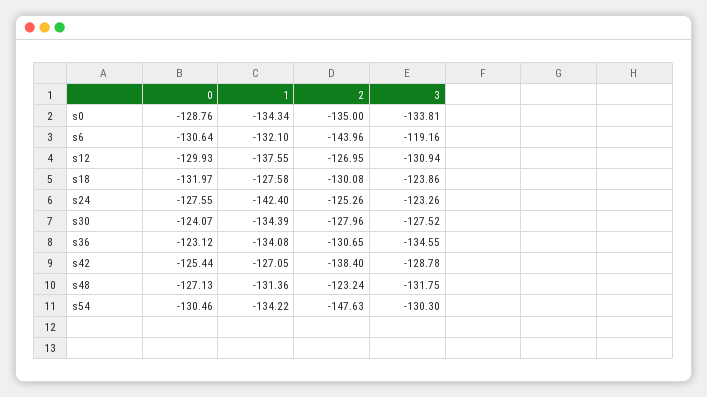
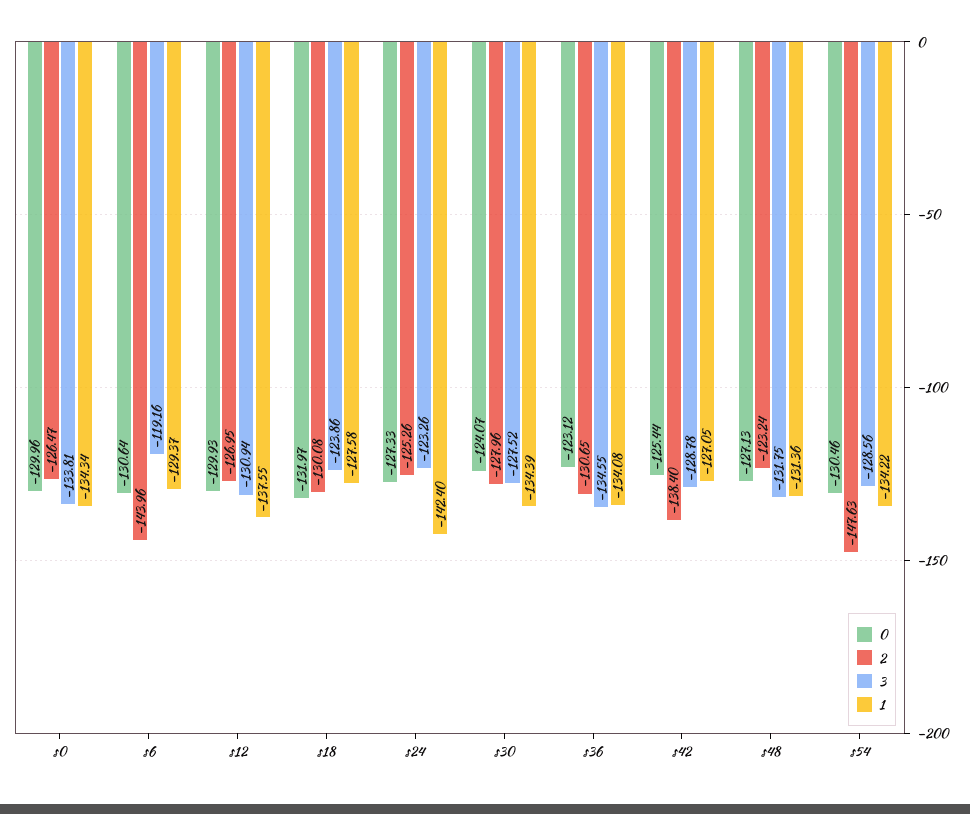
  {
    "0": {
-     "s0": -128.76,
+     "s0": -129.96,
      "s6": -130.64,
      "s12": -129.93,
      "s18": -131.97,
-     "s24": -127.55,
+     "s24": -127.33,
      "s30": -124.07,
      "s36": -123.12,
      "s42": -125.44,
      "s48": -127.13,
      "s54": -130.46
    },
    "1": {
      "s0": -134.34,
-     "s6": -132.1,
+     "s6": -129.37,
      "s12": -137.55,
      "s18": -127.58,
      "s24": -142.4,
      "s30": -134.39,
      "s36": -134.08,
      "s42": -127.05,
      "s48": -131.36,
      "s54": -134.22
    },
    "2": {
-     "s0": -135,
+     "s0": -126.47,
      "s6": -143.96,
      "s12": -126.95,
      "s18": -130.08,
      "s24": -125.26,
      "s30": -127.96,
      "s36": -130.65,
      "s42": -138.4,
      "s48": -123.24,
      "s54": -147.63
    },
    "3": {
      "s0": -133.81,
      "s6": -119.16,
      "s12": -130.94,
      "s18": -123.86,
      "s24": -123.26,
      "s30": -127.52,
      "s36": -134.55,
      "s42": -128.78,
      "s48": -131.75,
-     "s54": -130.3
+     "s54": -128.56
    }
  }

